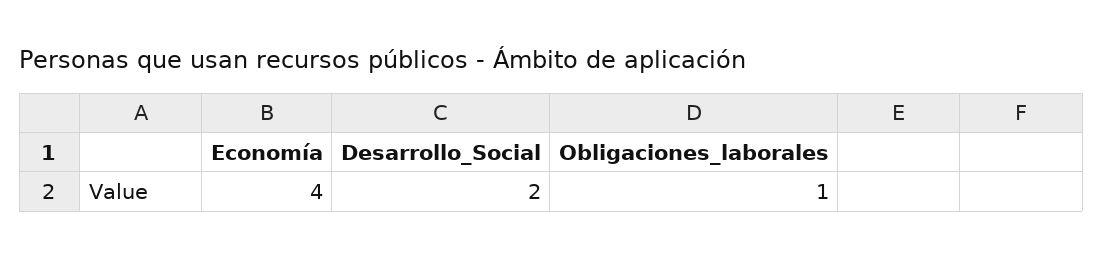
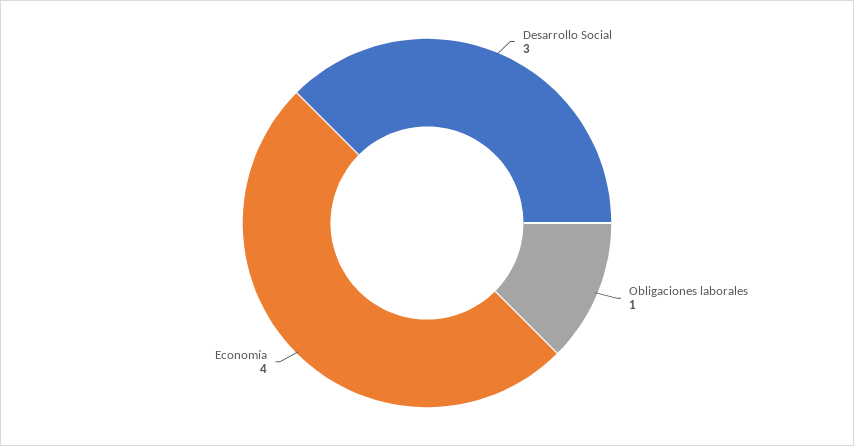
  {
    "Economía": 4,
-   "Desarrollo_Social": 2,
+   "Desarrollo_Social": 3,
    "Obligaciones_laborales": 1
  }

